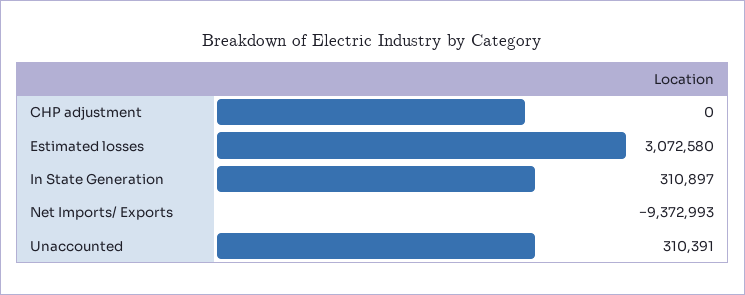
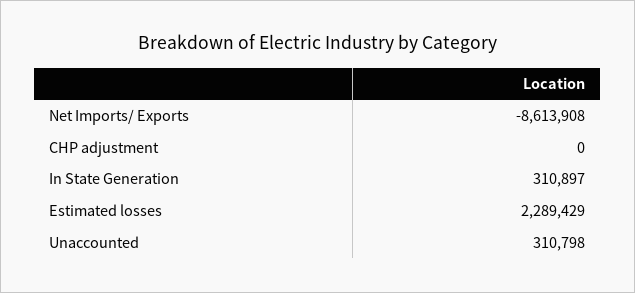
  {
    "CHP adjustment": 0,
-   "Estimated losses": 3072580,
+   "Estimated losses": 2289429,
    "In State Generation": 310897,
-   "Net Imports/ Exports": -9372993,
+   "Net Imports/ Exports": -8613908,
-   "Unaccounted": 310391
+   "Unaccounted": 310798
  }

